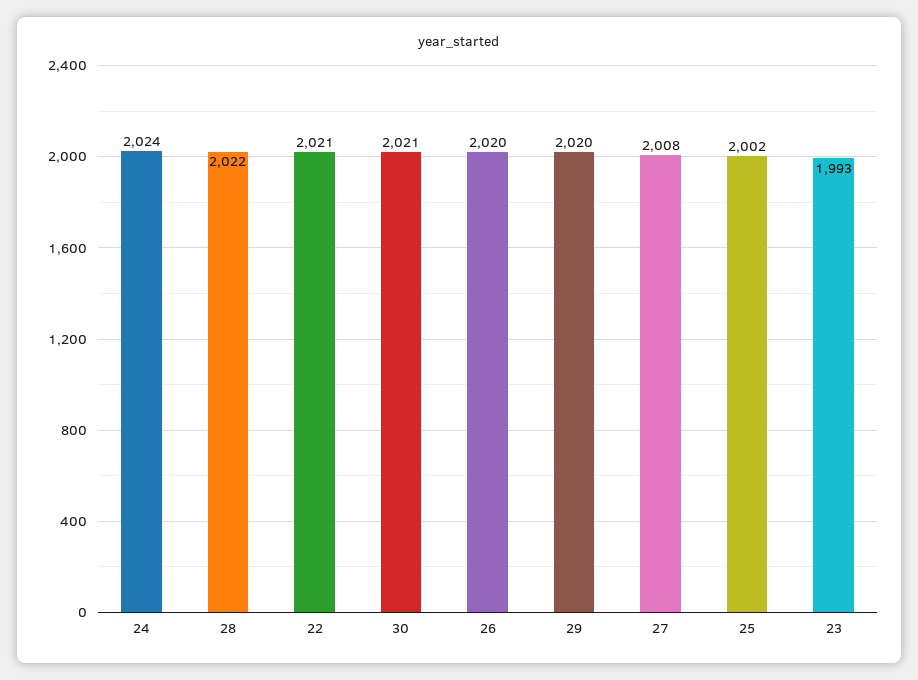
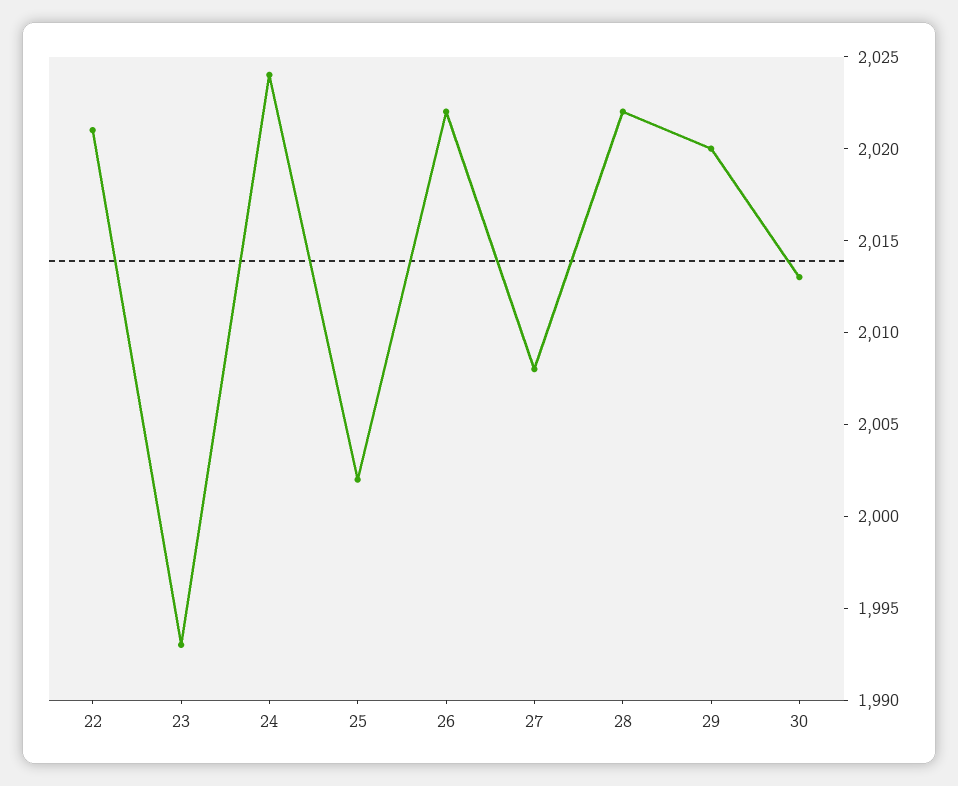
  {
    "24": 2024,
    "28": 2022,
    "22": 2021,
-   "30": 2021,
+   "30": 2013,
-   "26": 2020,
+   "26": 2022,
    "29": 2020,
    "27": 2008,
    "25": 2002,
    "23": 1993
  }

